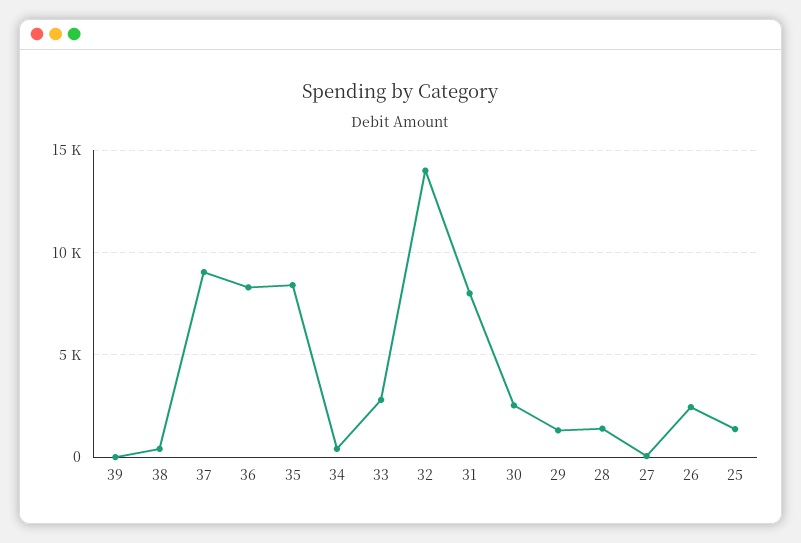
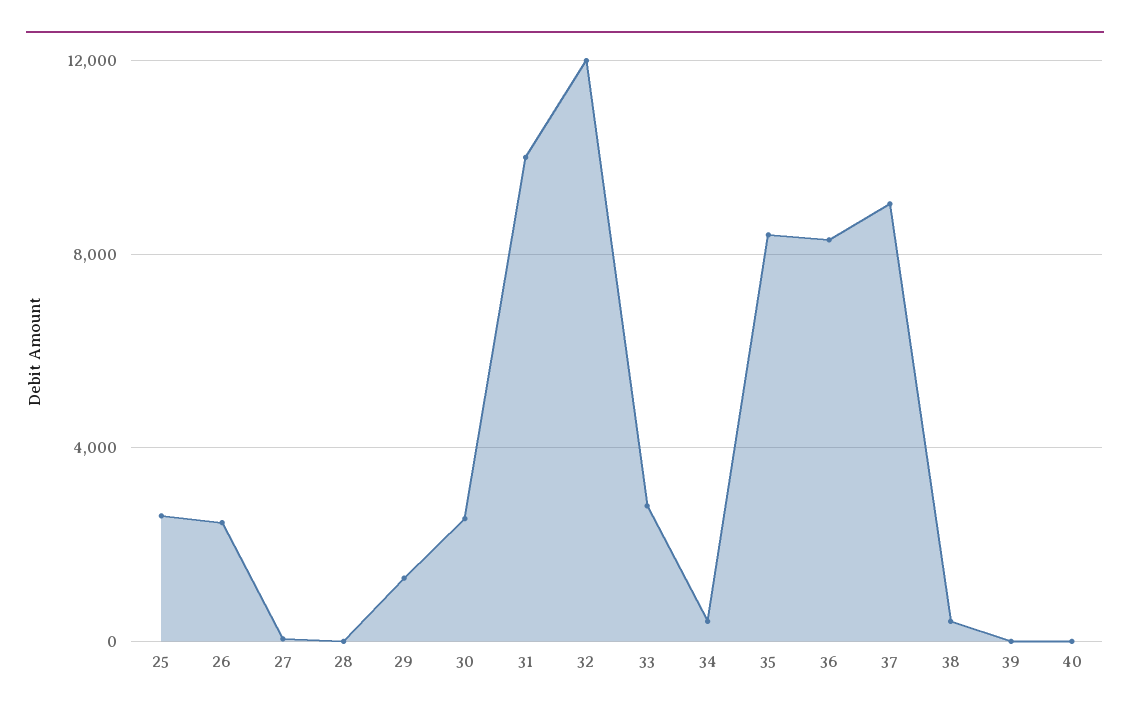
  {
    "39": 0,
    "38": 500,
    "37": 9000,
    "36": 8500,
    "35": 8500,
    "34": 500,
    "33": 3000,
-   "32": 14000,
+   "32": 12000,
-   "31": 8000,
+   "31": 10000,
    "30": 2500,
    "29": 1500,
-   "28": 1500,
+   "28": 0,
    "27": 0,
    "26": 2500,
-   "25": 1500
+   "25": 2500,
+   "40": 0
  }

